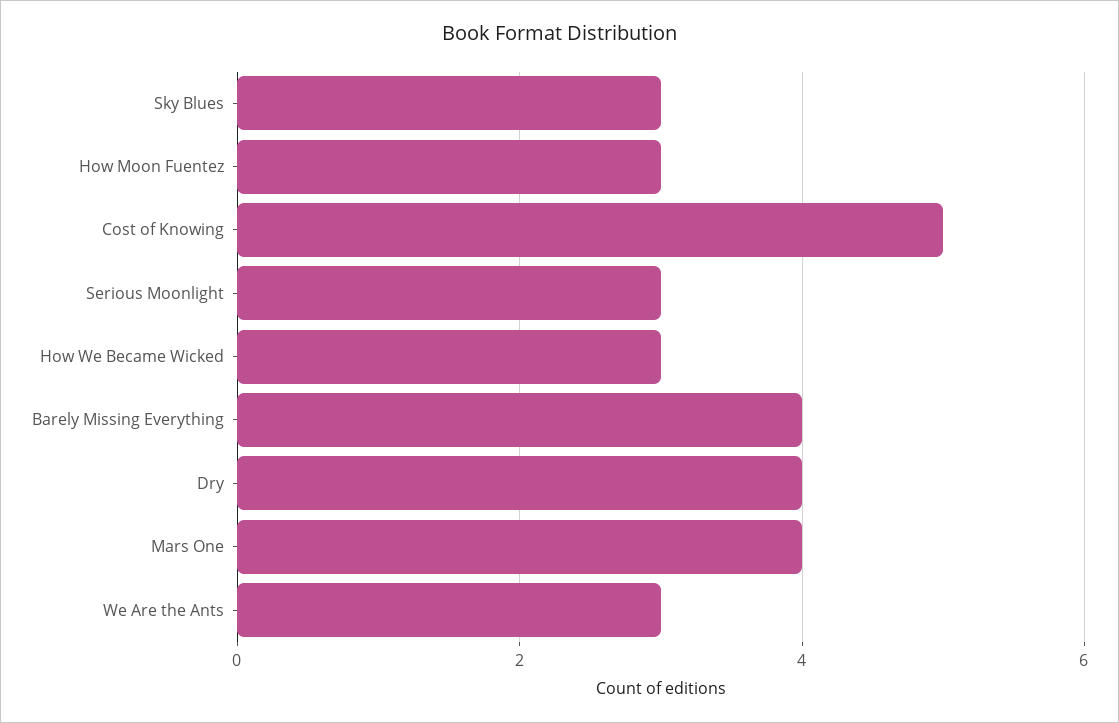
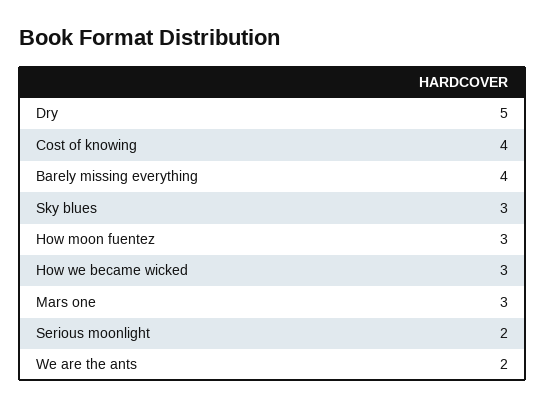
  {
    "Sky Blues": 3,
    "How Moon Fuentez": 3,
-   "Cost of Knowing": 5,
+   "Cost of Knowing": 4,
-   "Serious Moonlight": 3,
+   "Serious Moonlight": 2,
    "How We Became Wicked": 3,
    "Barely Missing Everything": 4,
-   "Dry": 4,
+   "Dry": 5,
-   "Mars One": 4,
+   "Mars One": 3,
-   "We Are the Ants": 3
+   "We Are the Ants": 2
  }

